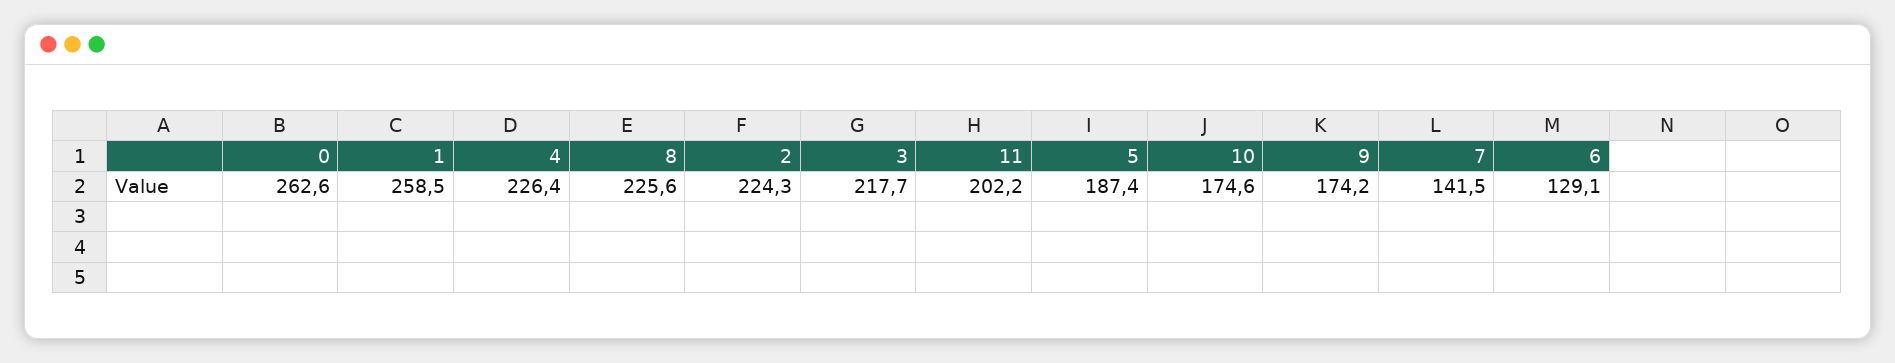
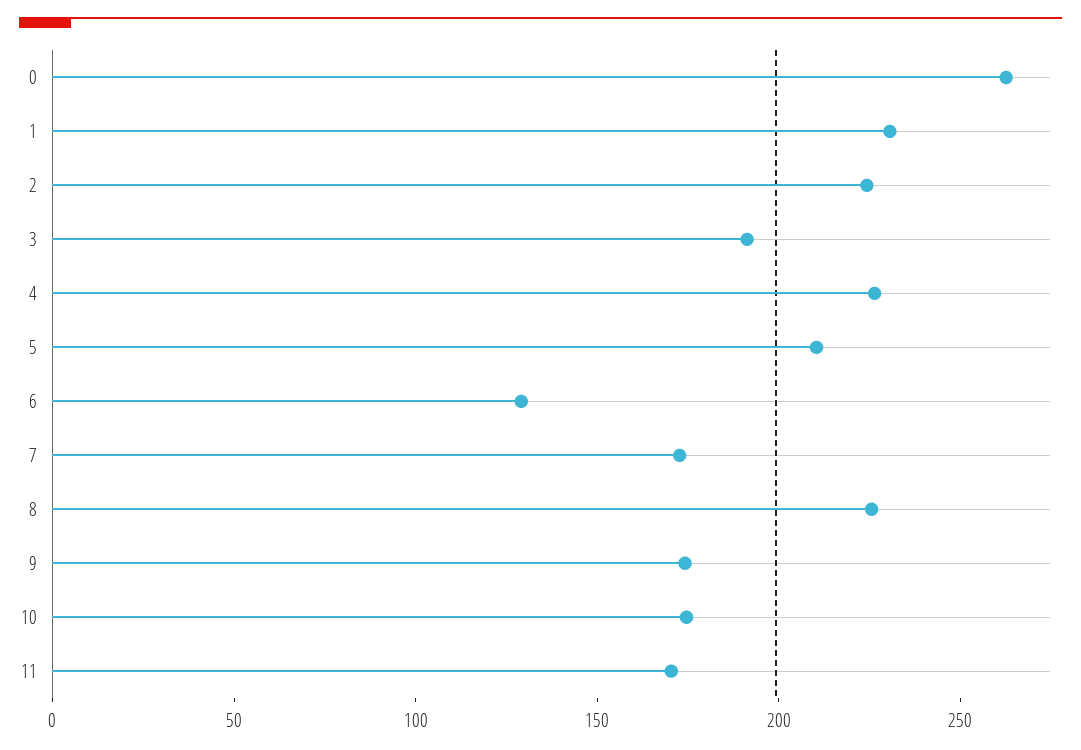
  {
    "0": 262.6,
-   "1": 258.5,
+   "1": 230,
    "4": 226.4,
    "8": 225.6,
    "2": 224.3,
-   "3": 217.7,
+   "3": 190,
-   "11": 202.2,
+   "11": 170,
-   "5": 187.4,
+   "5": 210,
    "10": 174.6,
    "9": 174.2,
-   "7": 141.5,
+   "7": 170,
    "6": 129.1
  }

